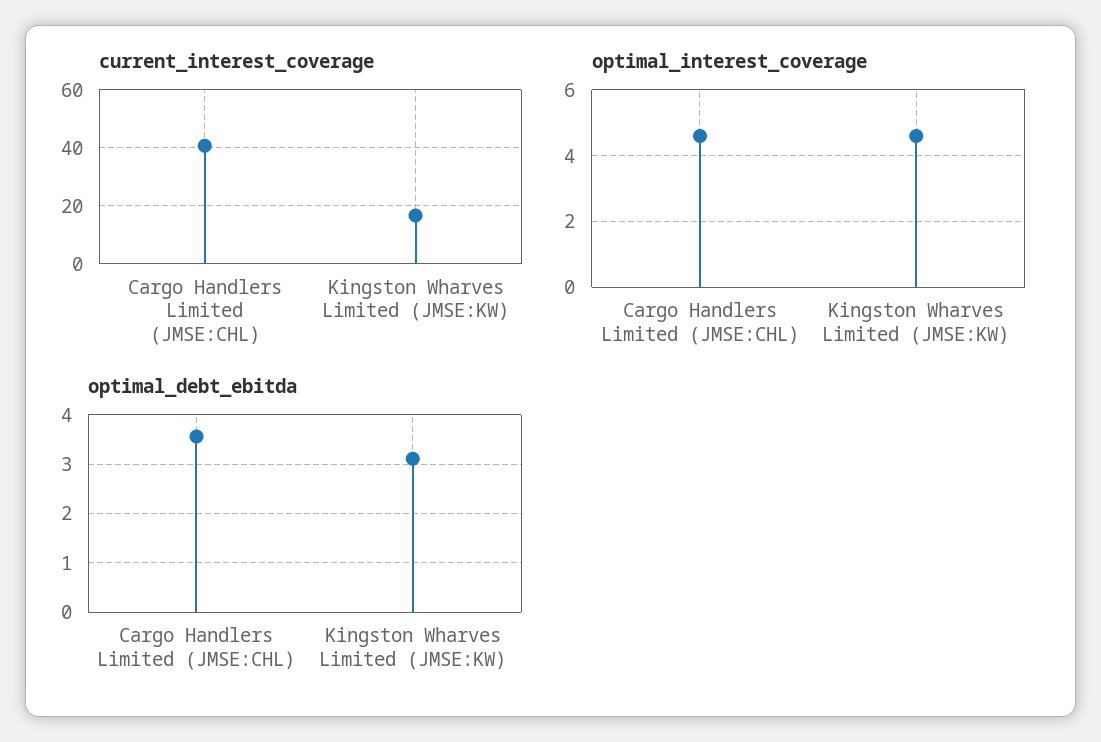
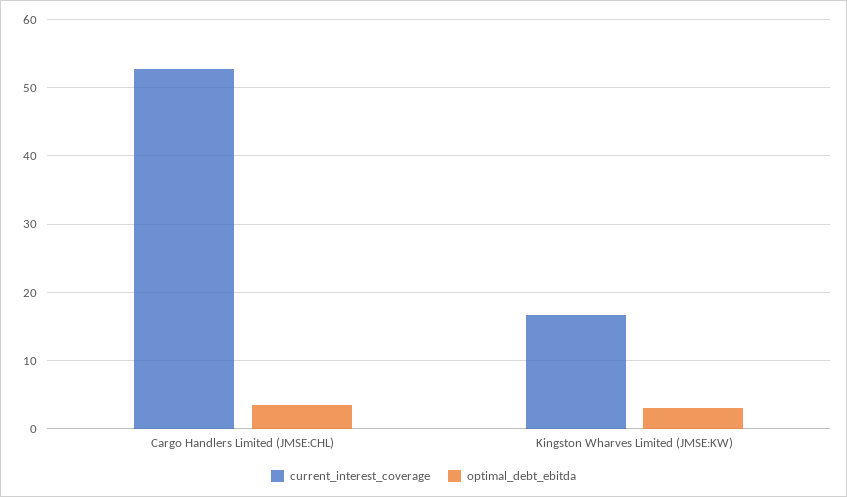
  {
    "current_interest_coverage": {
-     "Cargo Handlers Limited (JMSE:CHL)": 40,
+     "Cargo Handlers Limited (JMSE:CHL)": 53,
      "Kingston Wharves Limited (JMSE:KW)": 17
    },
-   "optimal_interest_coverage": {
-     "Cargo Handlers Limited (JMSE:CHL)": 4.5,
-     "Kingston Wharves Limited (JMSE:KW)": 4.5
-   },
    "optimal_debt_ebitda": {
      "Cargo Handlers Limited (JMSE:CHL)": 3.6,
      "Kingston Wharves Limited (JMSE:KW)": 3.2
    }
  }

